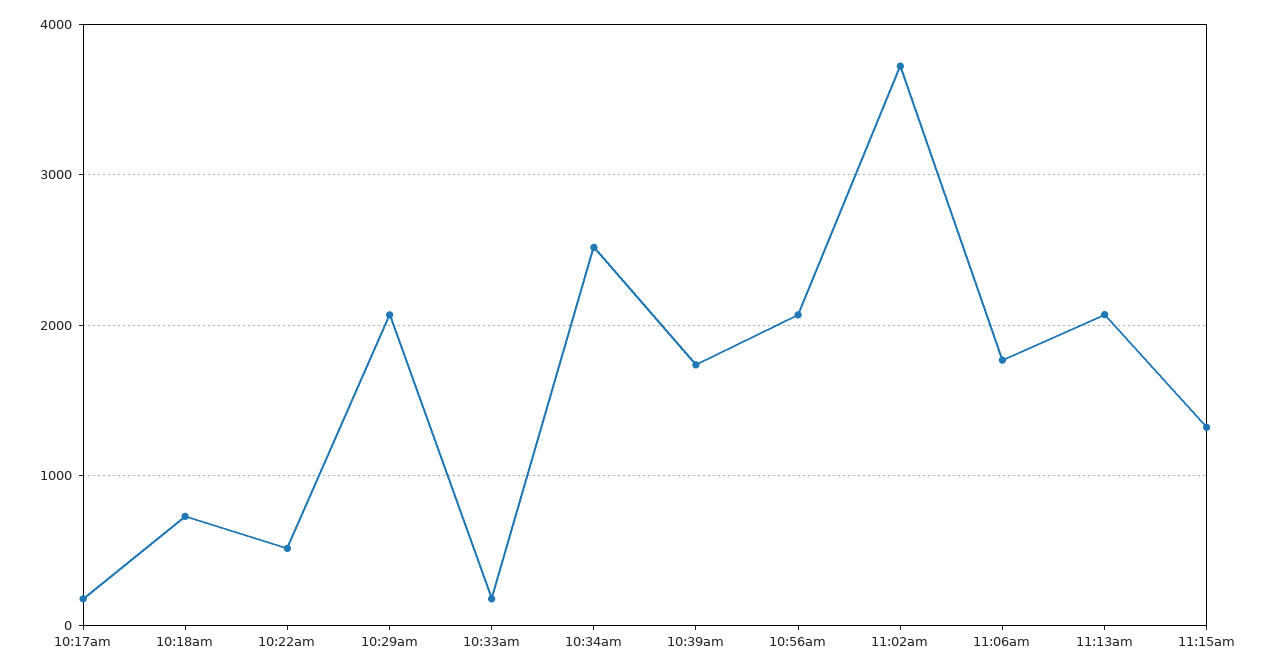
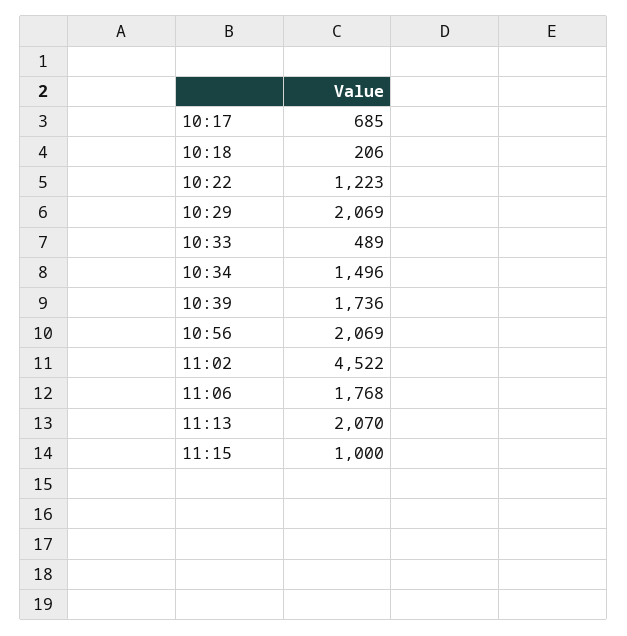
  {
-   "10:17am": 200,
+   "10:17am": 685,
-   "10:18am": 700,
+   "10:18am": 206,
-   "10:22am": 500,
+   "10:22am": 1223,
    "10:29am": 2069,
-   "10:33am": 200,
+   "10:33am": 489,
-   "10:34am": 2500,
+   "10:34am": 1496,
    "10:39am": 1736,
    "10:56am": 2069,
-   "11:02am": 3700,
+   "11:02am": 4522,
    "11:06am": 1768,
    "11:13am": 2070,
-   "11:15am": 1300
+   "11:15am": 1000
  }

